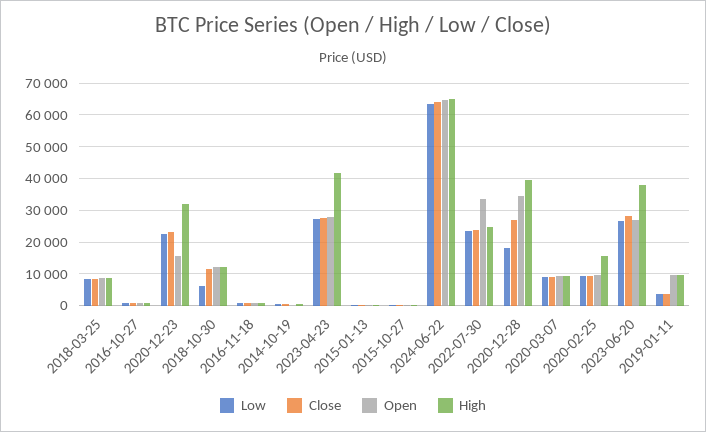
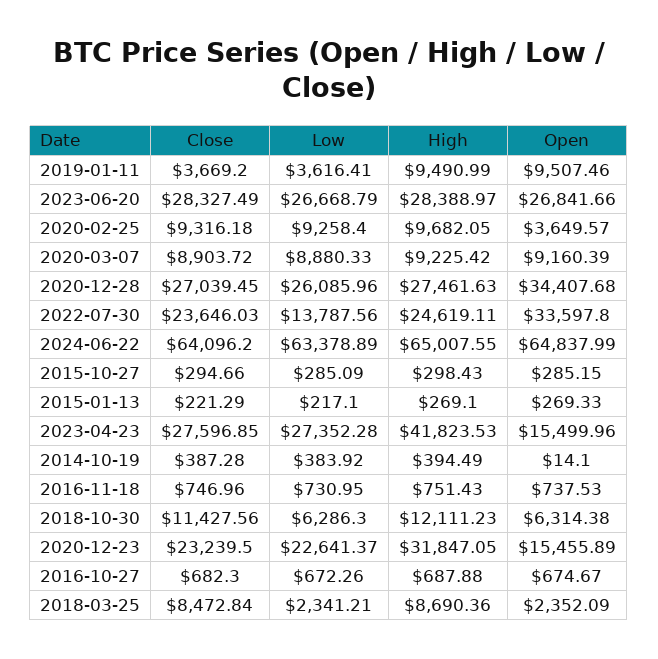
  {
    "Low": {
-     "2018-03-25": 8000,
+     "2018-03-25": 2341.21,
      "2016-10-27": 672.26,
      "2020-12-23": 22641.37,
      "2018-10-30": 6286.3,
      "2016-11-18": 730.95,
      "2014-10-19": 383.92,
      "2023-04-23": 27352.28,
      "2015-01-13": 217.1,
      "2015-10-27": 285.09,
      "2024-06-22": 63378.89,
-     "2022-07-30": 24000,
+     "2022-07-30": 13787.56,
-     "2020-12-28": 18000,
+     "2020-12-28": 26085.96,
      "2020-03-07": 8880.33,
      "2020-02-25": 9258.4,
      "2023-06-20": 26668.79,
      "2019-01-11": 3616.41
    },
    "Close": {
      "2018-03-25": 8472.84,
      "2016-10-27": 682.3,
      "2020-12-23": 23239.5,
      "2018-10-30": 11427.56,
      "2016-11-18": 746.96,
      "2014-10-19": 387.28,
      "2023-04-23": 27596.85,
      "2015-01-13": 221.29,
      "2015-10-27": 294.66,
      "2024-06-22": 64096.2,
      "2022-07-30": 23646.03,
      "2020-12-28": 27039.45,
      "2020-03-07": 8903.72,
      "2020-02-25": 9316.18,
      "2023-06-20": 28327.49,
      "2019-01-11": 3669.2
    },
    "Open": {
-     "2018-03-25": 8000,
+     "2018-03-25": 2352.09,
      "2016-10-27": 674.67,
      "2020-12-23": 15455.89,
-     "2018-10-30": 12000,
+     "2018-10-30": 6314.38,
      "2016-11-18": 737.53,
      "2014-10-19": 14.1,
-     "2023-04-23": 28000,
+     "2023-04-23": 15499.96,
      "2015-01-13": 269.33,
      "2015-10-27": 285.15,
      "2024-06-22": 64837.99,
      "2022-07-30": 33597.8,
      "2020-12-28": 34407.68,
      "2020-03-07": 9160.39,
-     "2020-02-25": 10000,
+     "2020-02-25": 3649.57,
      "2023-06-20": 26841.66,
      "2019-01-11": 9507.46
    },
    "High": {
      "2018-03-25": 8690.36,
      "2016-10-27": 687.88,
      "2020-12-23": 31847.05,
      "2018-10-30": 12111.23,
      "2016-11-18": 751.43,
      "2014-10-19": 394.49,
      "2023-04-23": 41823.53,
      "2015-01-13": 269.1,
      "2015-10-27": 298.43,
      "2024-06-22": 65007.55,
      "2022-07-30": 24619.11,
-     "2020-12-28": 40000,
+     "2020-12-28": 27461.63,
      "2020-03-07": 9225.42,
-     "2020-02-25": 16000,
+     "2020-02-25": 9682.05,
-     "2023-06-20": 38000,
+     "2023-06-20": 28388.97,
      "2019-01-11": 9490.99
    }
  }

